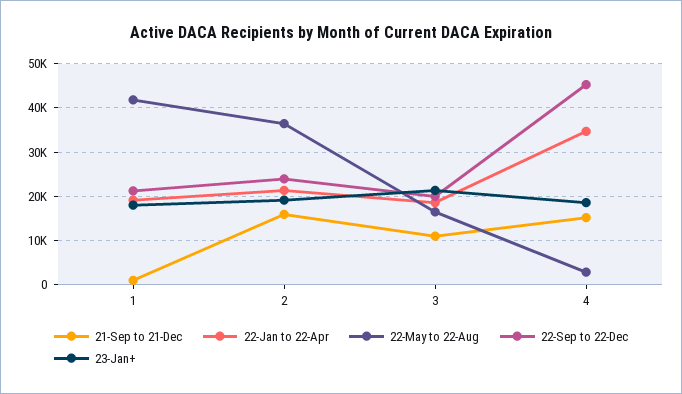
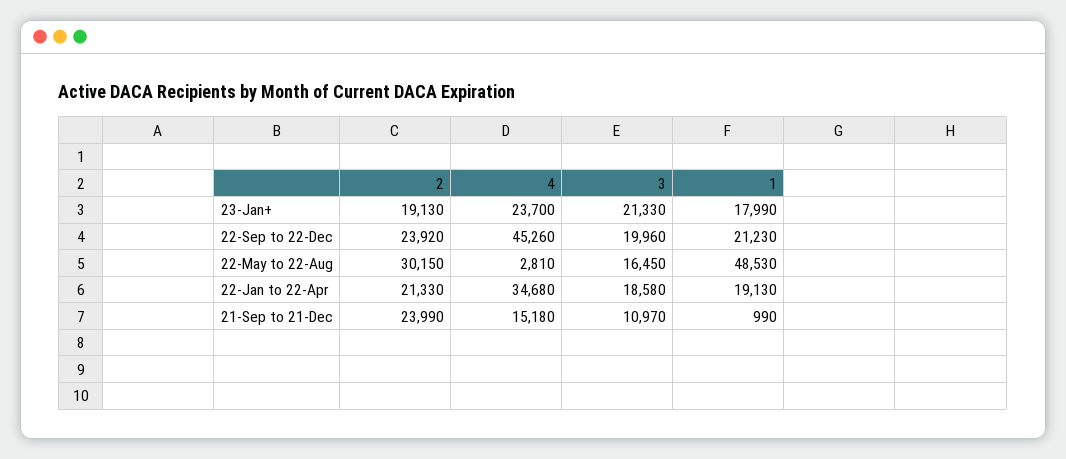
  {
    "21-Sep to 21-Dec": {
      "1": 990,
-     "2": 16000,
+     "2": 23990,
      "3": 10970,
      "4": 15180
    },
    "22-Jan to 22-Apr": {
      "1": 19130,
      "2": 21330,
      "3": 18580,
      "4": 34680
    },
    "22-May to 22-Aug": {
-     "1": 42000,
+     "1": 48530,
-     "2": 36000,
+     "2": 30150,
      "3": 16450,
      "4": 2810
    },
    "22-Sep to 22-Dec": {
      "1": 21230,
      "2": 23920,
      "3": 19960,
      "4": 45260
    },
    "23-Jan+": {
      "1": 17990,
      "2": 19130,
      "3": 21330,
-     "4": 18000
+     "4": 23700
    }
  }

